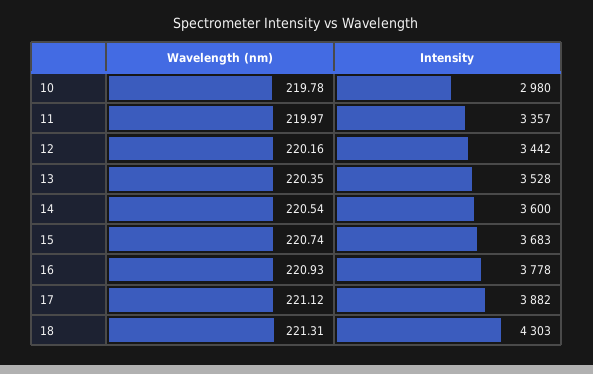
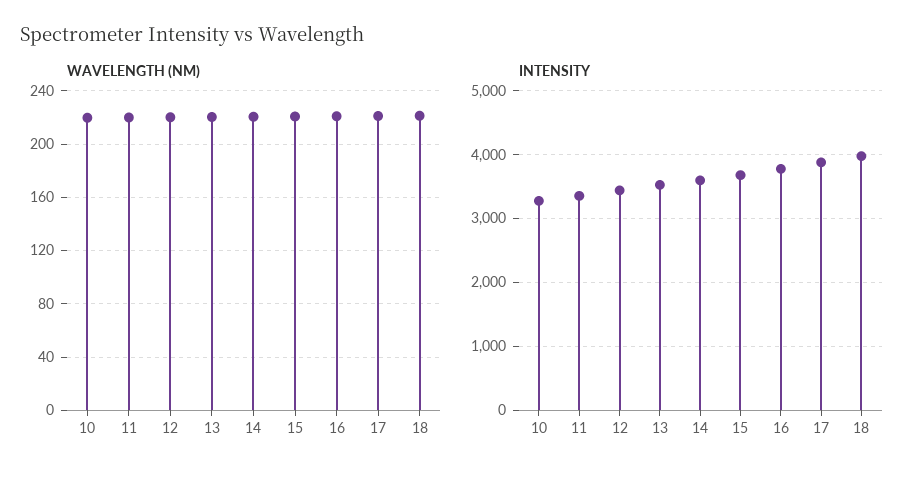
  {
    "Wavelength (nm)": {
      "10": 219.78,
      "11": 219.97,
      "12": 220.16,
      "13": 220.35,
      "14": 220.54,
      "15": 220.74,
      "16": 220.93,
      "17": 221.12,
      "18": 221.31
    },
    "Intensity": {
-     "10": 2980,
+     "10": 3300,
      "11": 3357,
      "12": 3442,
      "13": 3528,
      "14": 3600,
      "15": 3683,
      "16": 3778,
      "17": 3882,
-     "18": 4303
+     "18": 4000
    }
  }

